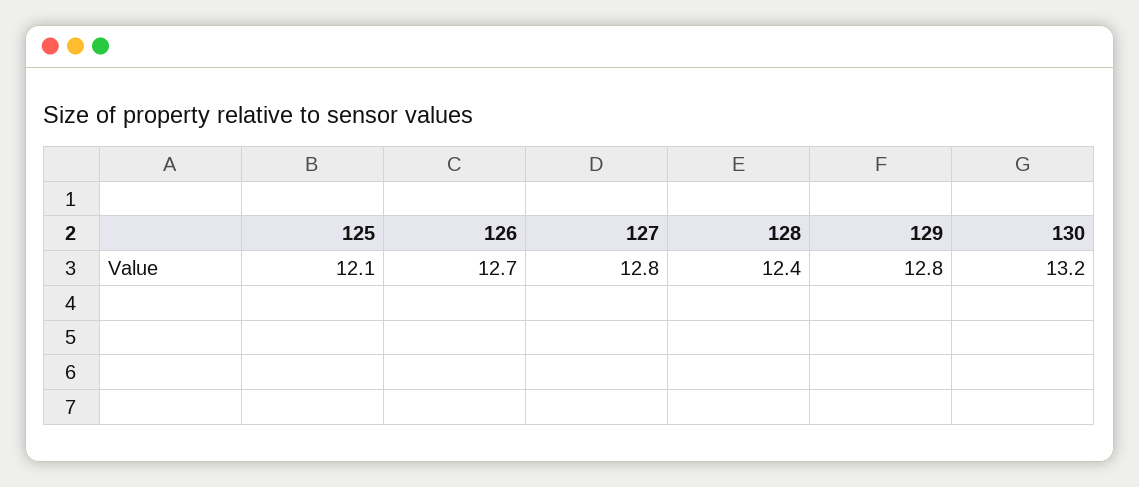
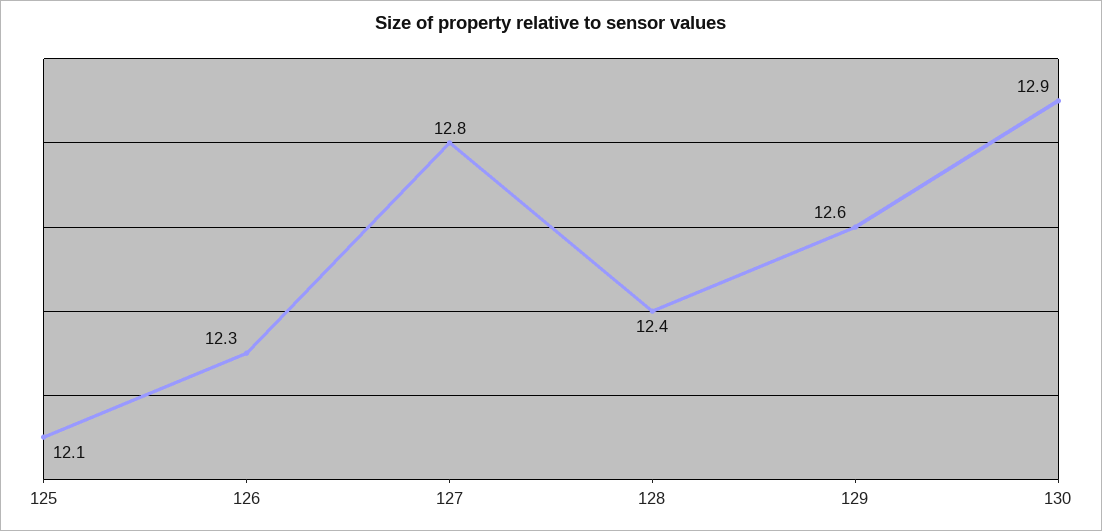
  {
    "125": 12.1,
-   "126": 12.7,
+   "126": 12.3,
    "127": 12.8,
    "128": 12.4,
-   "129": 12.8,
+   "129": 12.6,
-   "130": 13.2
+   "130": 12.9
  }

